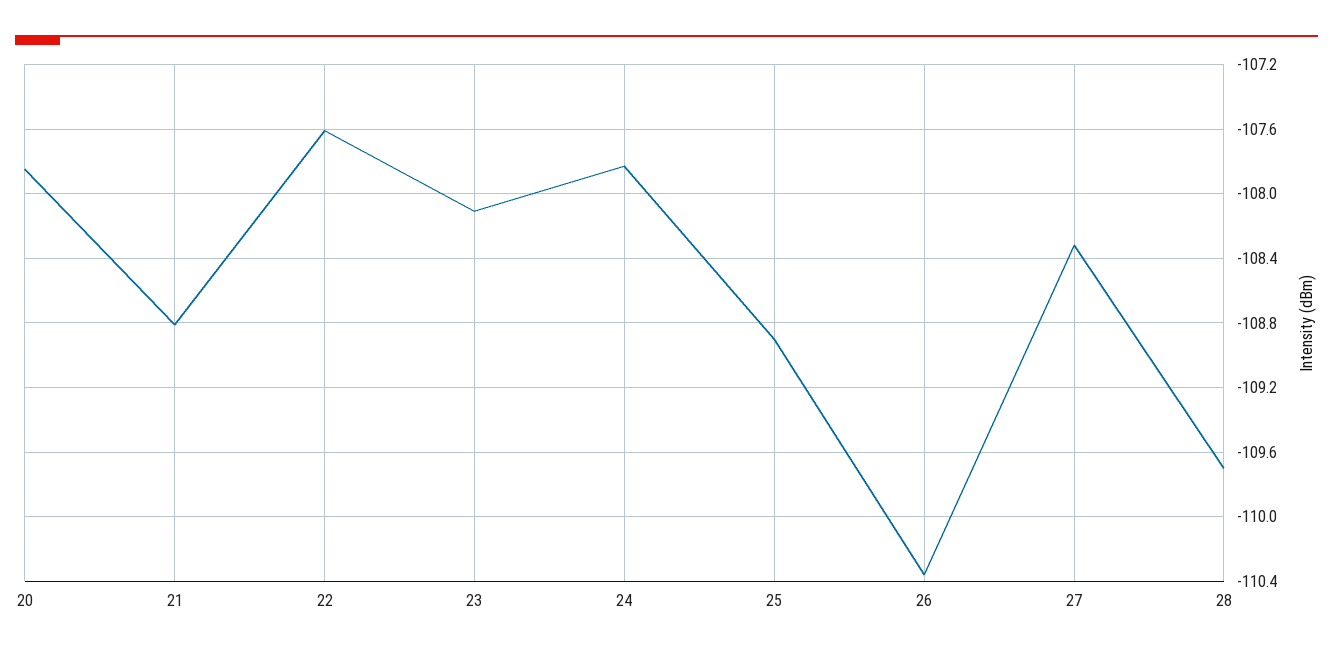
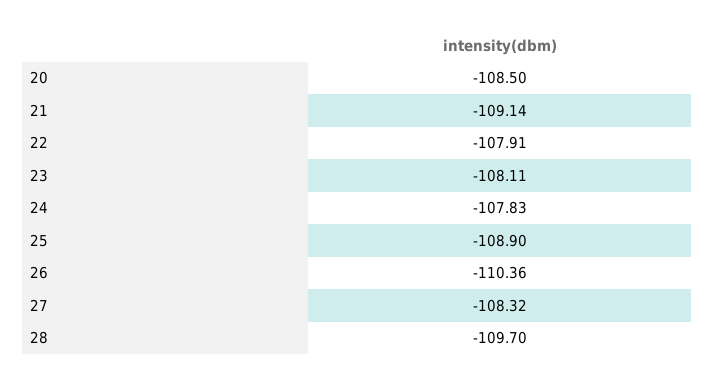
  {
-   "20": -107.85,
+   "20": -108.5,
-   "21": -108.8,
+   "21": -109.14,
-   "22": -107.6,
+   "22": -107.91,
    "23": -108.11,
    "24": -107.83,
    "25": -108.9,
    "26": -110.36,
    "27": -108.32,
    "28": -109.7
  }

